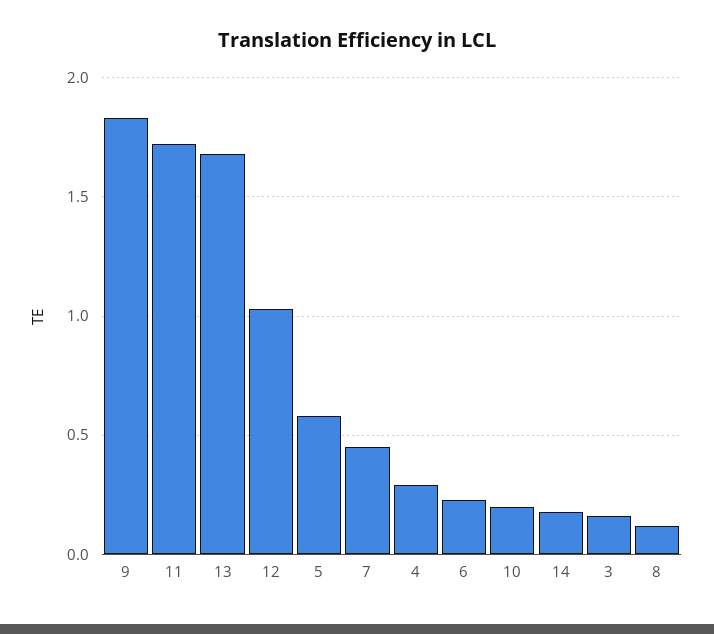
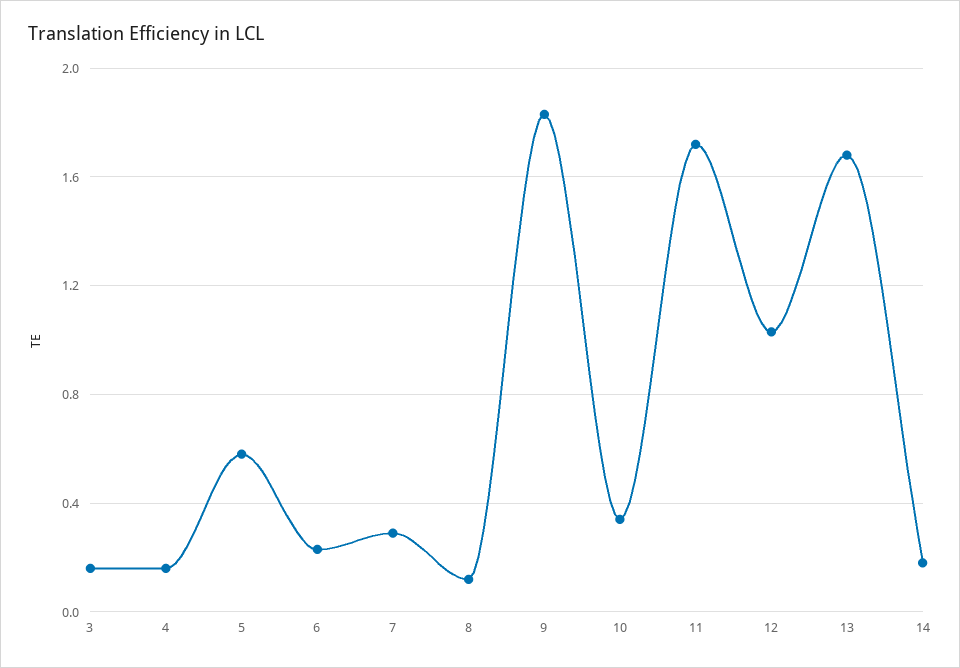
  {
    "9": 1.85,
    "11": 1.7,
    "13": 1.7,
    "12": 1.05,
    "5": 0.6,
-   "7": 0.45,
+   "7": 0.3,
-   "4": 0.3,
+   "4": 0.15,
    "6": 0.25,
-   "10": 0.2,
+   "10": 0.35,
    "14": 0.2,
    "3": 0.15,
    "8": 0.1
  }

